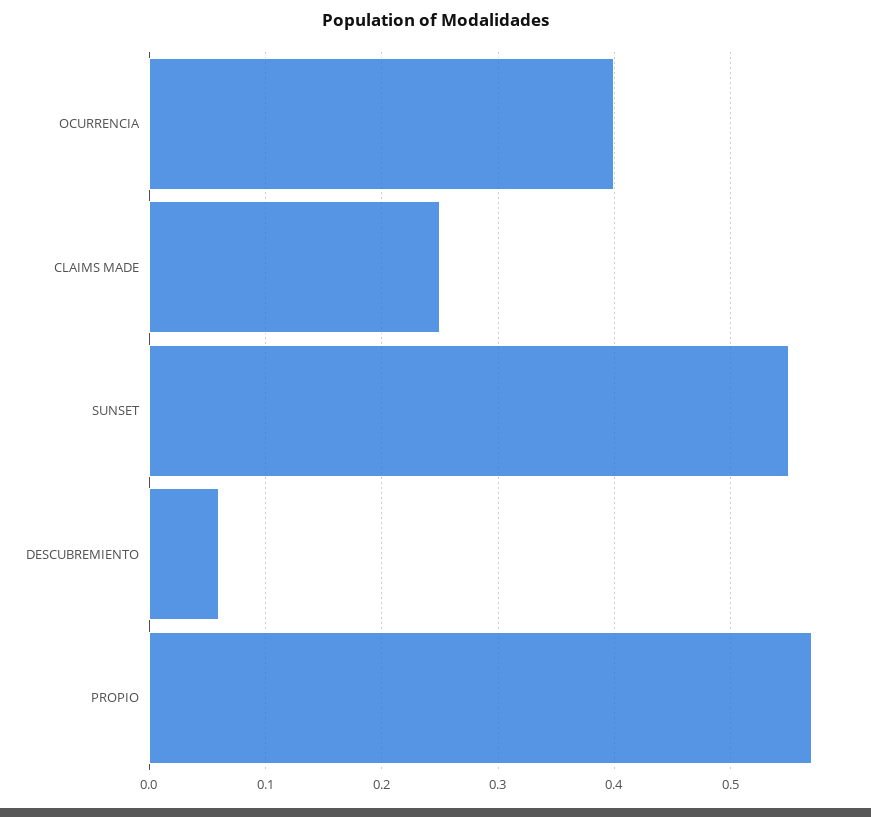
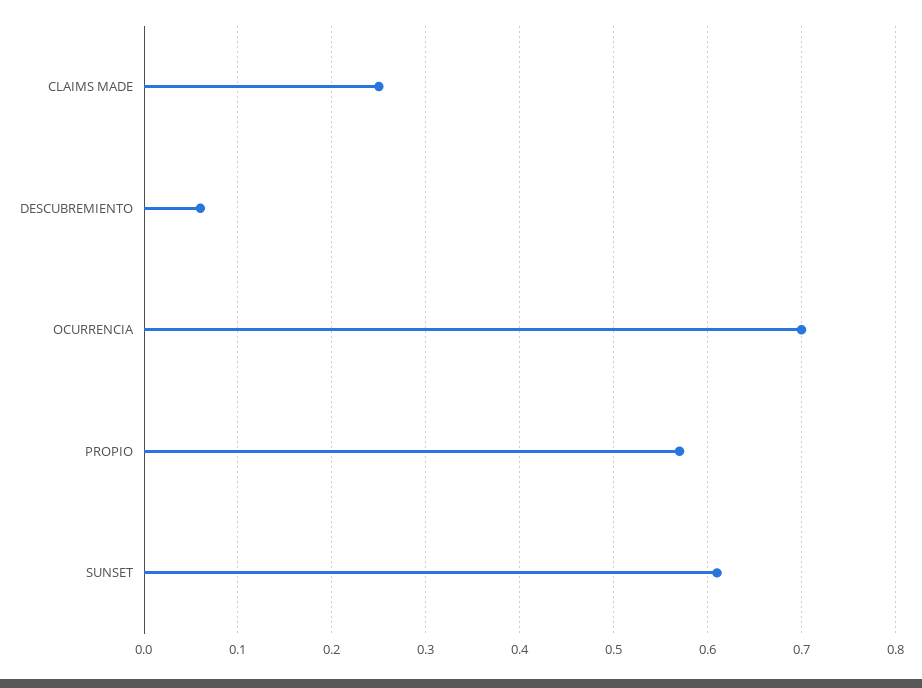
  {
-   "OCURRENCIA": 0.4,
+   "OCURRENCIA": 0.7,
    "CLAIMS MADE": 0.25,
-   "SUNSET": 0.55,
+   "SUNSET": 0.61,
    "DESCUBREMIENTO": 0.06,
    "PROPIO": 0.57
  }

